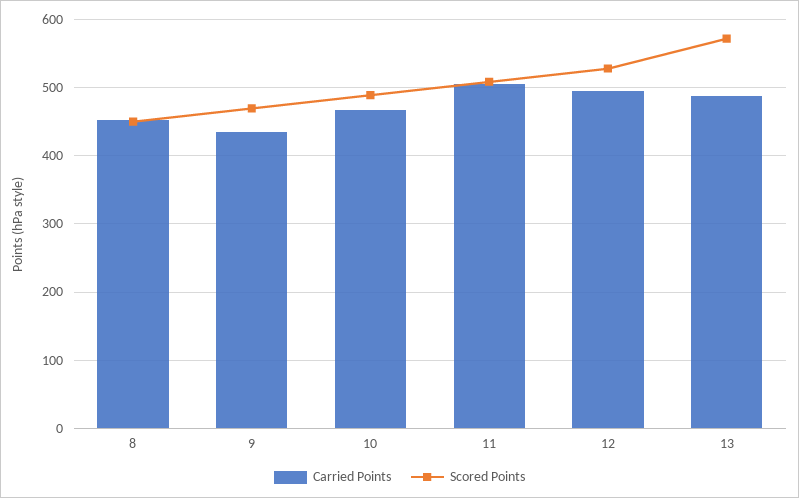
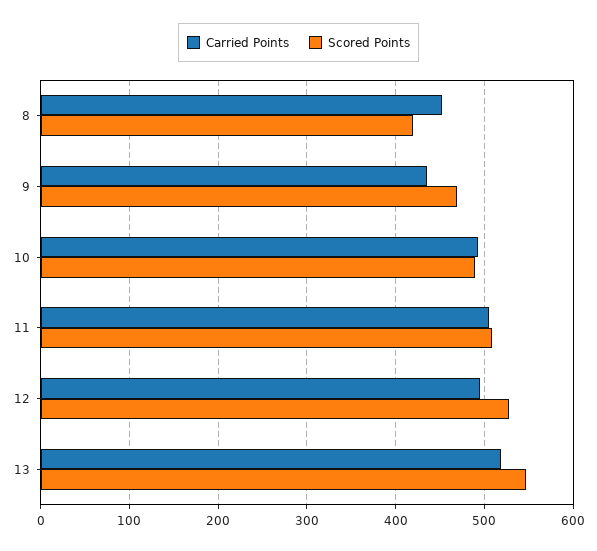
  {
    "Carried Points": {
      "8": 450,
      "9": 430,
-     "10": 470,
+     "10": 490,
      "11": 510,
      "12": 490,
-     "13": 490
+     "13": 520
    },
    "Scored Points": {
-     "8": 450,
+     "8": 420,
      "9": 470,
      "10": 490,
      "11": 510,
      "12": 530,
-     "13": 570
+     "13": 550
    }
  }

